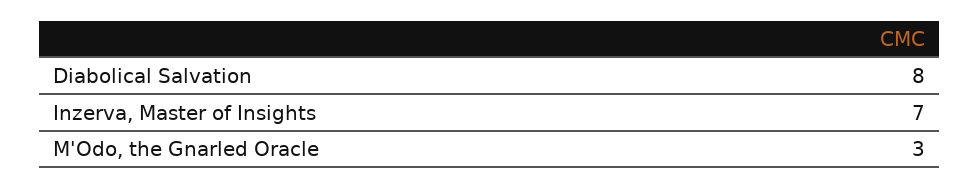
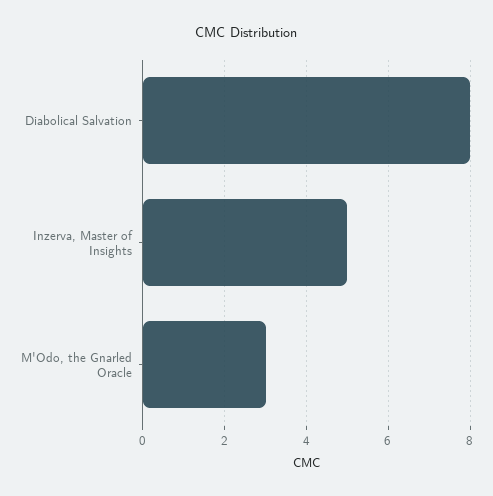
  {
    "Diabolical Salvation": 8,
-   "Inzerva, Master of Insights": 7,
+   "Inzerva, Master of Insights": 5,
    "M'Odo, the Gnarled Oracle": 3
  }

